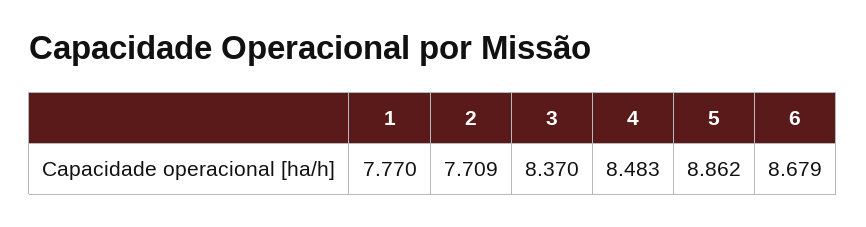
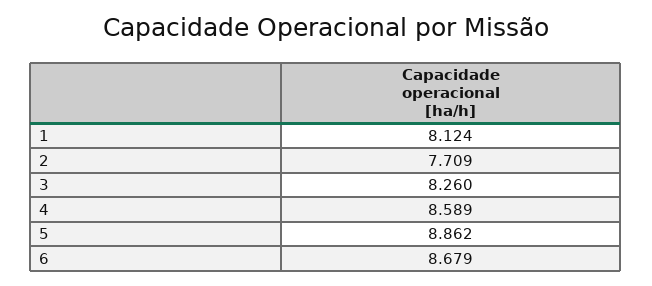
  {
-   "1": 7.77,
+   "1": 8.124,
    "2": 7.709,
-   "3": 8.37,
+   "3": 8.26,
-   "4": 8.483,
+   "4": 8.589,
    "5": 8.862,
    "6": 8.679
  }

